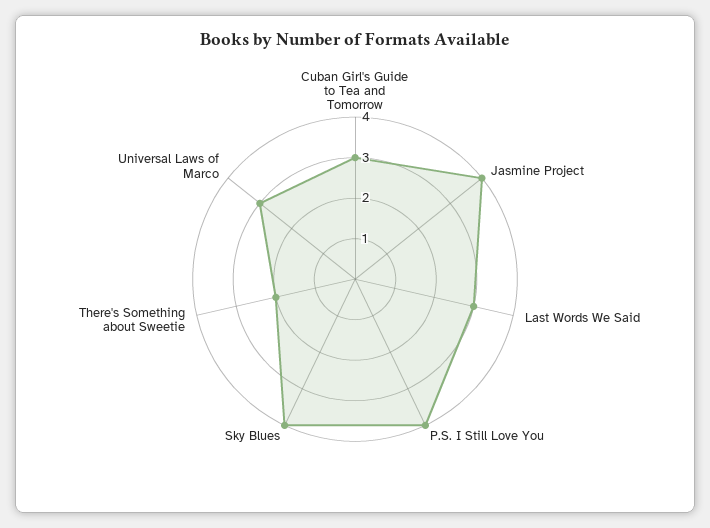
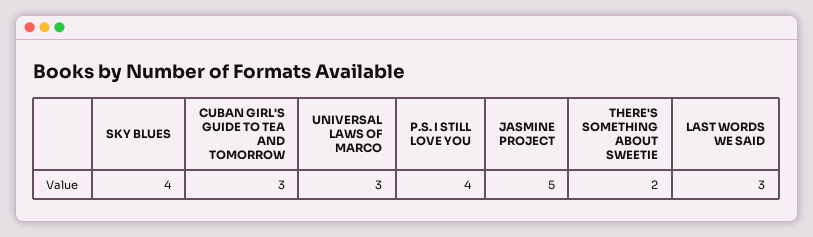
  {
    "Cuban Girl's Guide to Tea and Tomorrow": 3,
-   "Jasmine Project": 4,
+   "Jasmine Project": 5,
    "Last Words We Said": 3,
    "P.S. I Still Love You": 4,
    "Sky Blues": 4,
    "There's Something about Sweetie": 2,
    "Universal Laws of Marco": 3
  }

